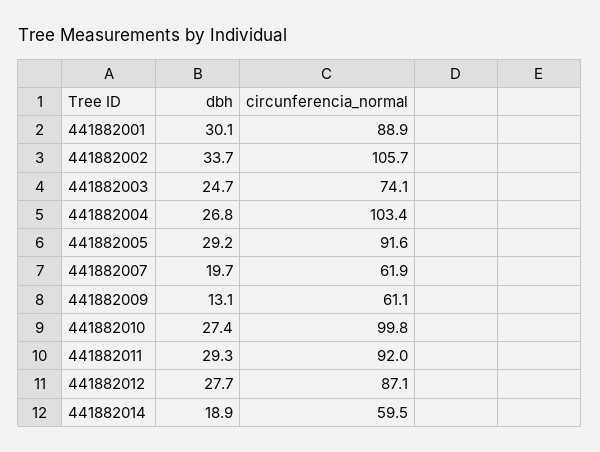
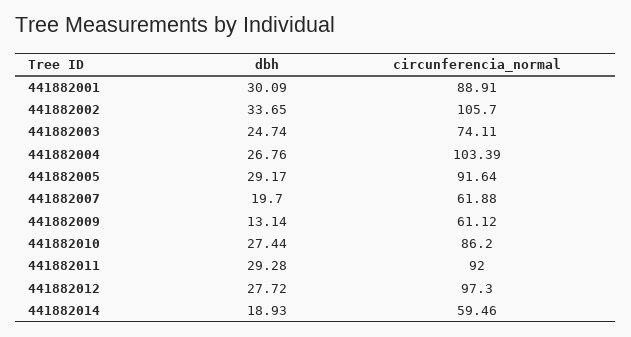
  {
    "dbh": {
      "441882001": 30.09,
      "441882002": 33.65,
      "441882003": 24.74,
      "441882004": 26.76,
      "441882005": 29.17,
      "441882007": 19.7,
      "441882009": 13.14,
      "441882010": 27.44,
      "441882011": 29.28,
      "441882012": 27.72,
      "441882014": 18.93
    },
    "circunferencia_normal": {
      "441882001": 88.91,
      "441882002": 105.7,
      "441882003": 74.11,
      "441882004": 103.39,
      "441882005": 91.64,
      "441882007": 61.88,
      "441882009": 61.12,
-     "441882010": 99.8,
+     "441882010": 86.2,
      "441882011": 92,
-     "441882012": 87.1,
+     "441882012": 97.3,
      "441882014": 59.46
    }
  }

